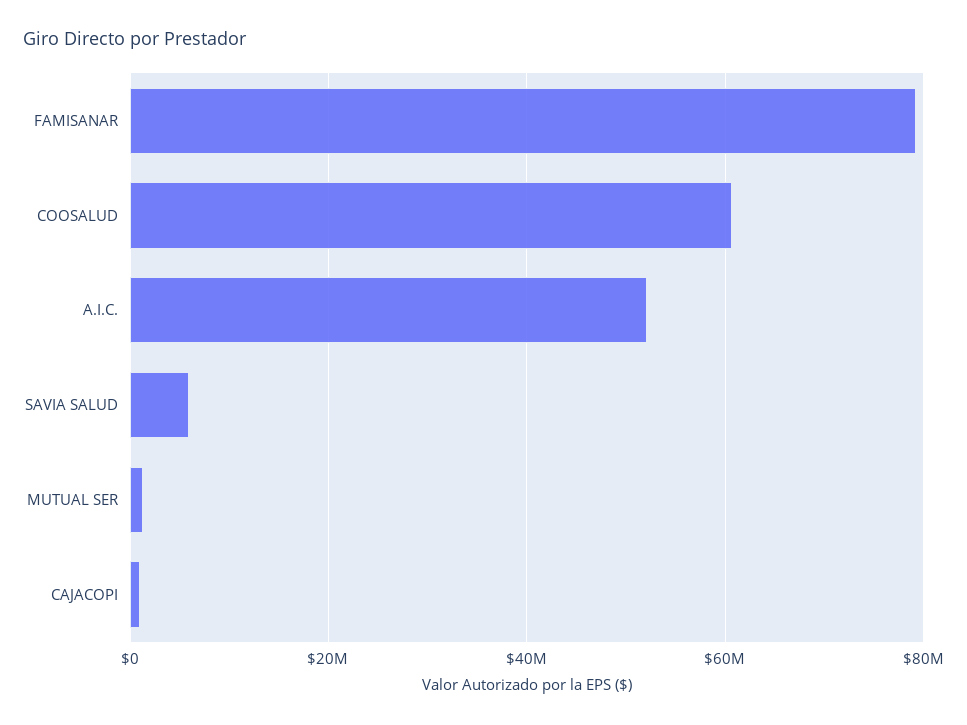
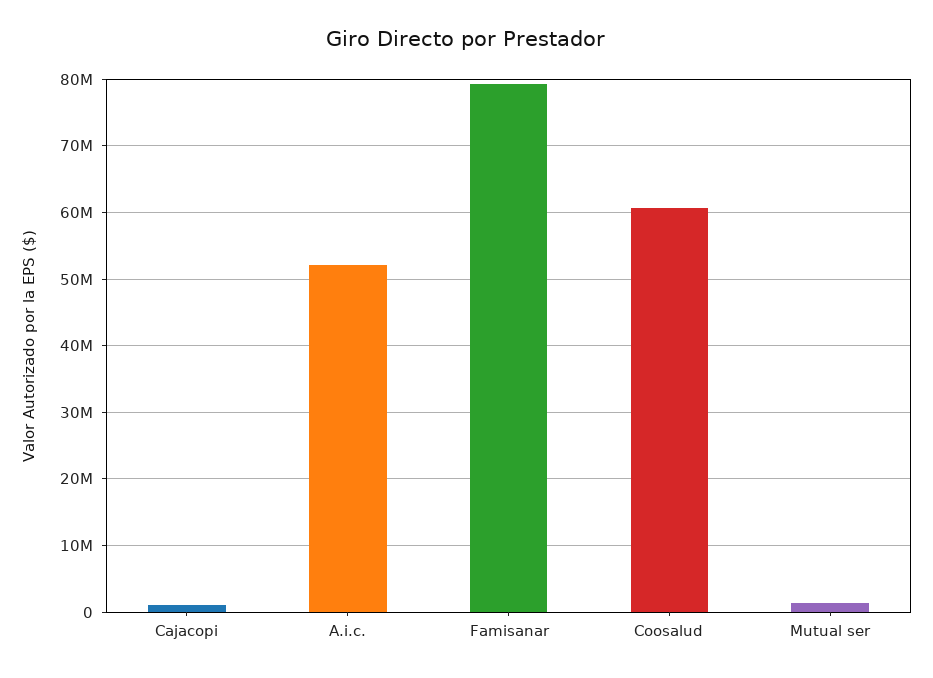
  {
    "FAMISANAR": 79000000,
    "COOSALUD": 61000000,
    "A.I.C.": 52000000,
-   "SAVIA SALUD": 6000000,
    "MUTUAL SER": 1000000,
    "CAJACOPI": 1000000
  }

